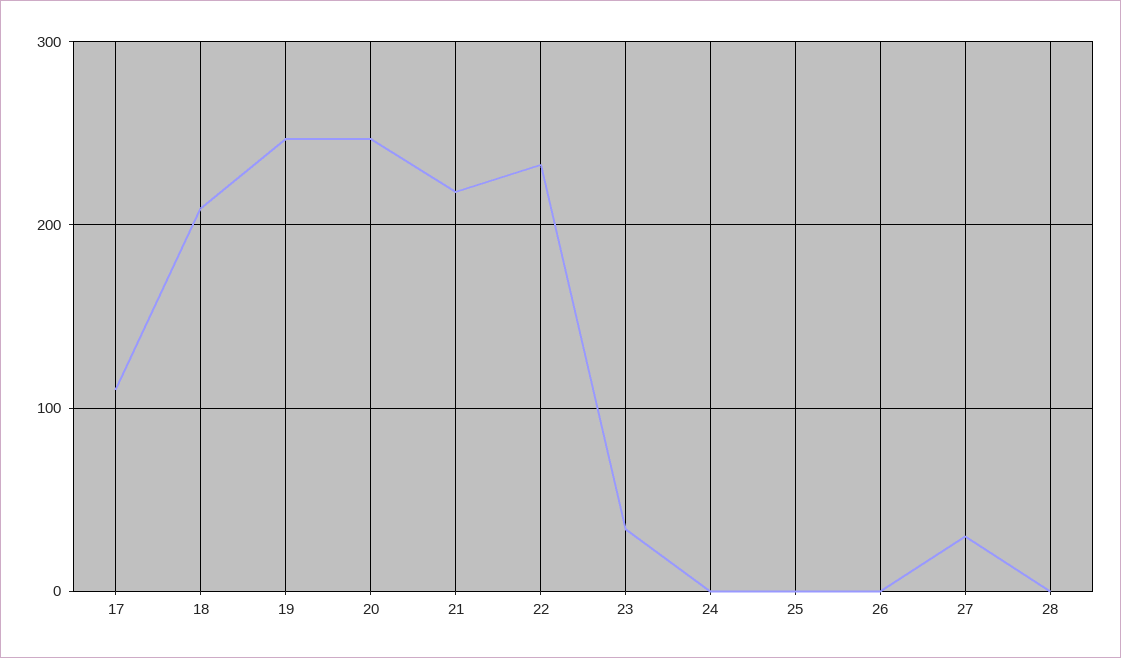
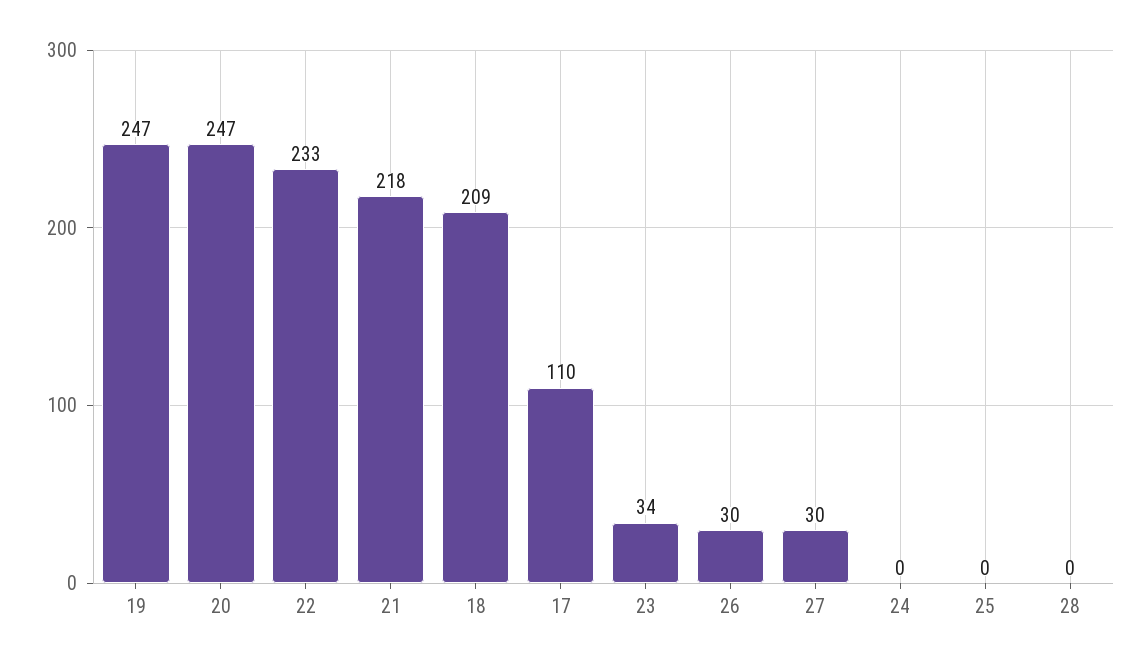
  {
    "17": 110,
    "18": 209,
    "19": 247,
    "20": 247,
    "21": 218,
    "22": 233,
    "23": 34,
    "24": 0,
    "25": 0,
-   "26": 0,
+   "26": 30,
    "27": 30,
    "28": 0
  }

